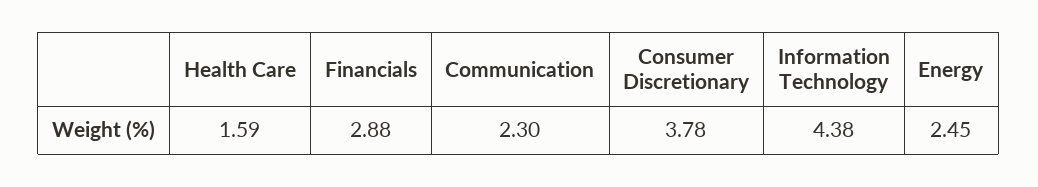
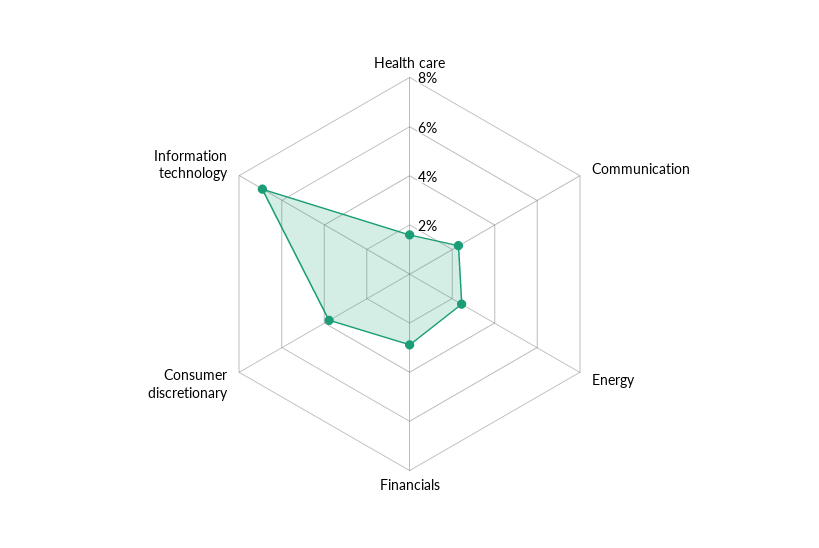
  {
    "Health Care": 1.59,
    "Financials": 2.88,
    "Communication": 2.3,
    "Consumer Discretionary": 3.78,
-   "Information Technology": 4.38,
+   "Information Technology": 7,
    "Energy": 2.45
  }

